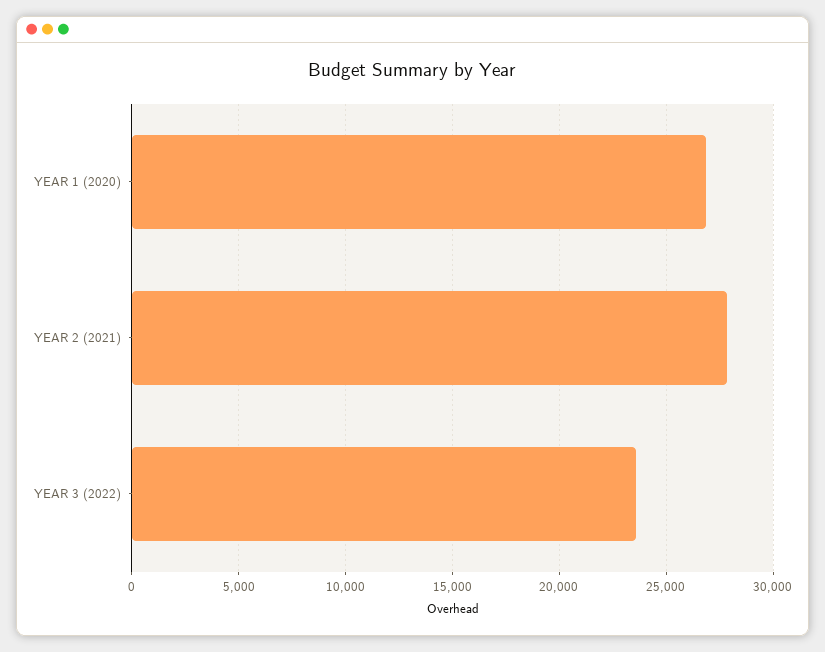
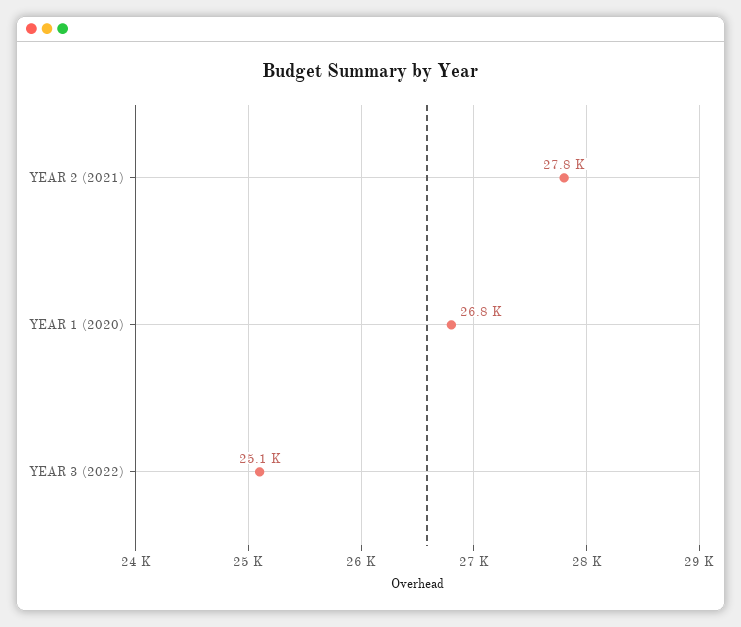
  {
    "YEAR 1 (2020)": 26800,
    "YEAR 2 (2021)": 27800,
-   "YEAR 3 (2022)": 23500
+   "YEAR 3 (2022)": 25100
  }

